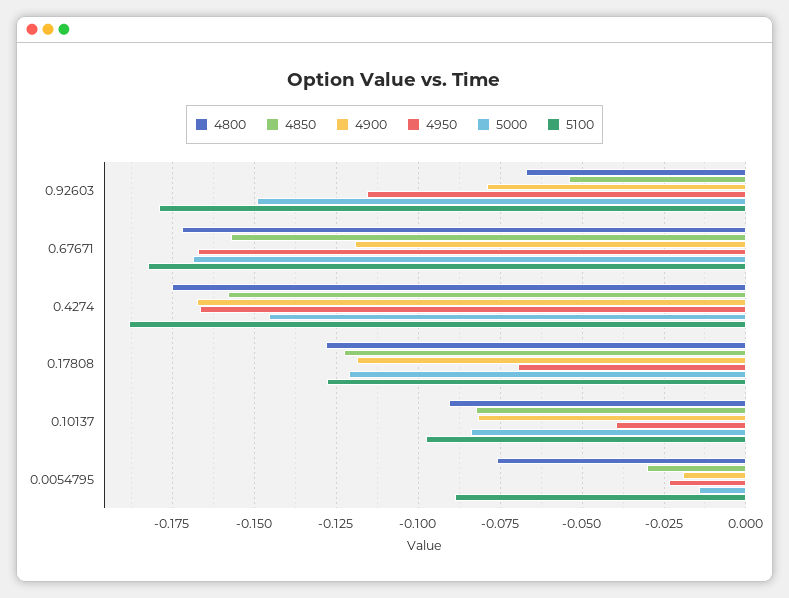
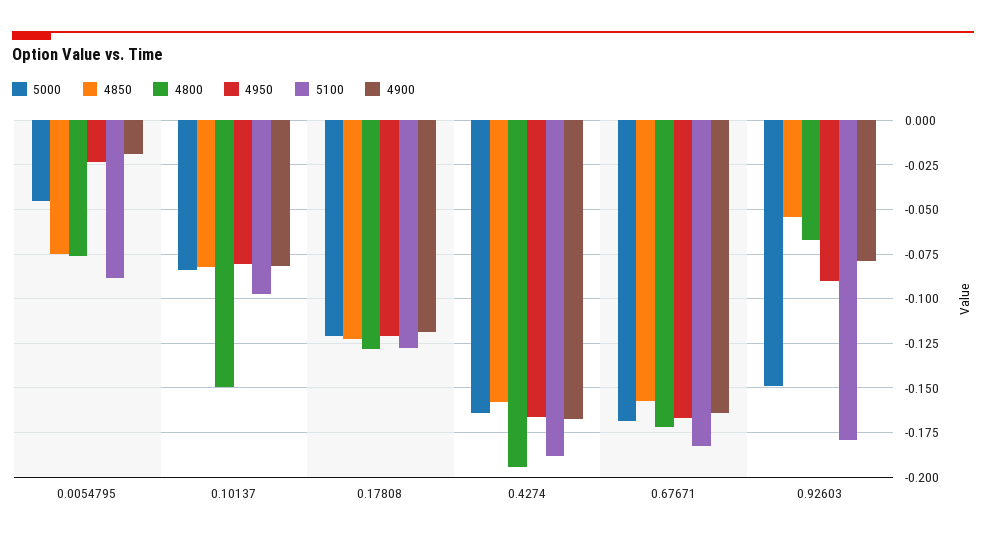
  {
    "4800": {
      "0.92603": -0.0675,
      "0.67671": -0.1725,
-     "0.4274": -0.175,
+     "0.4274": -0.195,
      "0.17808": -0.1275,
-     "0.10137": -0.09,
+     "0.10137": -0.15,
      "0.0054795": -0.075
    },
    "4850": {
      "0.92603": -0.055,
      "0.67671": -0.1575,
      "0.4274": -0.1575,
      "0.17808": -0.1225,
      "0.10137": -0.0825,
-     "0.0054795": -0.03
+     "0.0054795": -0.075
    },
    "4900": {
      "0.92603": -0.08,
-     "0.67671": -0.12,
+     "0.67671": -0.165,
      "0.4274": -0.1675,
      "0.17808": -0.1175,
      "0.10137": -0.0825,
      "0.0054795": -0.02
    },
    "4950": {
-     "0.92603": -0.115,
+     "0.92603": -0.09,
      "0.67671": -0.1675,
      "0.4274": -0.1675,
-     "0.17808": -0.07,
+     "0.17808": -0.12,
-     "0.10137": -0.04,
+     "0.10137": -0.08,
      "0.0054795": -0.0225
    },
    "5000": {
      "0.92603": -0.15,
      "0.67671": -0.1675,
-     "0.4274": -0.145,
+     "0.4274": -0.165,
      "0.17808": -0.12,
      "0.10137": -0.085,
-     "0.0054795": -0.015
+     "0.0054795": -0.045
    },
    "5100": {
      "0.92603": -0.18,
      "0.67671": -0.1825,
      "0.4274": -0.1875,
      "0.17808": -0.1275,
      "0.10137": -0.0975,
      "0.0054795": -0.0875
    }
  }

